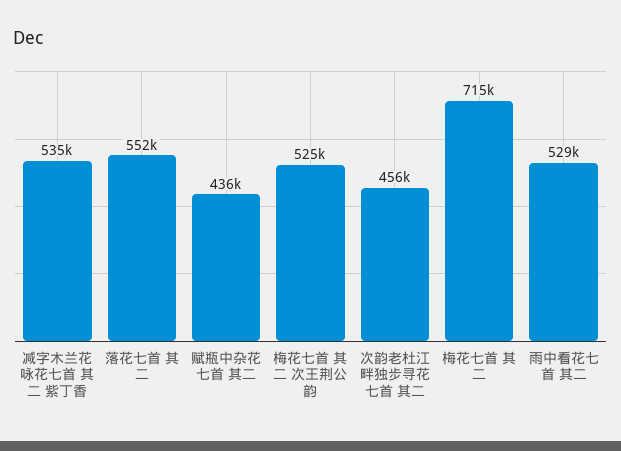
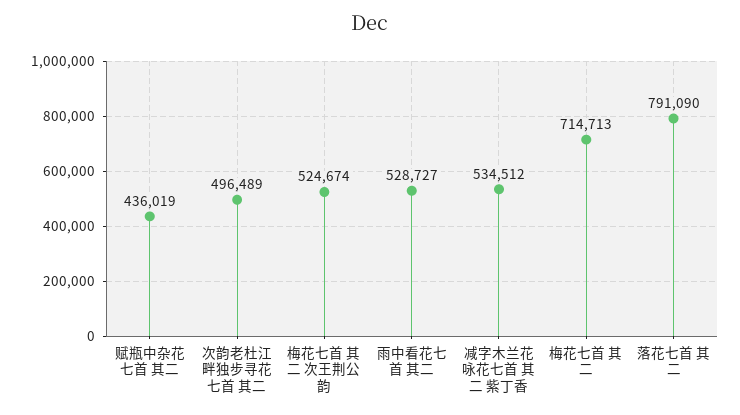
  {
    "减字木兰花 咏花七首 其二 紫丁香": 534512,
-   "落花七首 其二": 552000,
+   "落花七首 其二": 791090,
    "赋瓶中杂花七首 其二": 436019,
    "梅花七首 其二 次王荆公韵": 524674,
-   "次韵老杜江畔独步寻花七首 其二": 456000,
+   "次韵老杜江畔独步寻花七首 其二": 496489,
    "梅花七首 其二": 714713,
    "雨中看花七首 其二": 528727
  }

